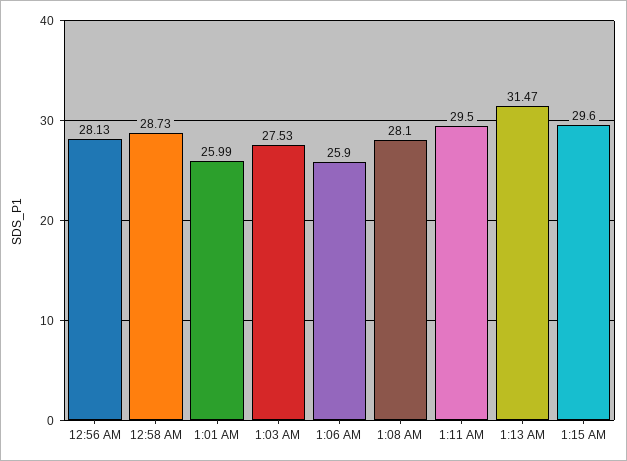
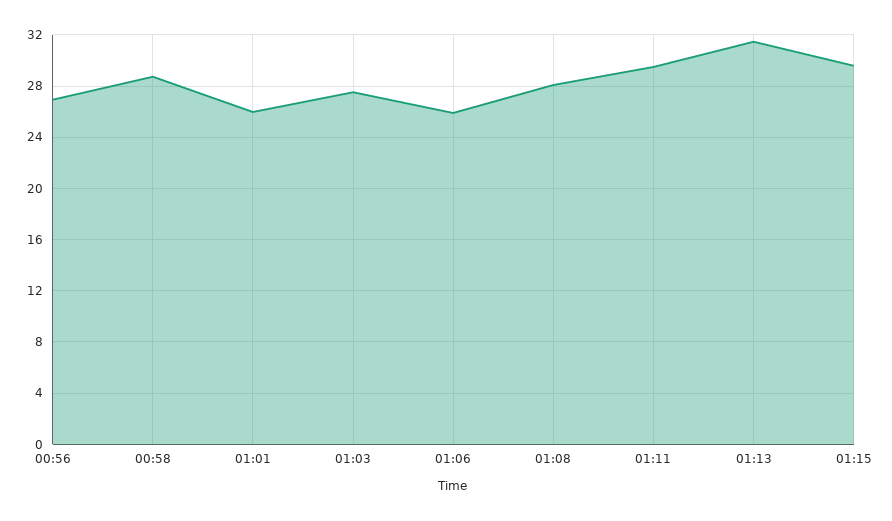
  {
-   "12:56 AM": 28.13,
+   "12:56 AM": 27,
    "12:58 AM": 28.73,
    "1:01 AM": 25.99,
    "1:03 AM": 27.53,
    "1:06 AM": 25.9,
    "1:08 AM": 28.1,
    "1:11 AM": 29.5,
    "1:13 AM": 31.47,
    "1:15 AM": 29.6
  }

